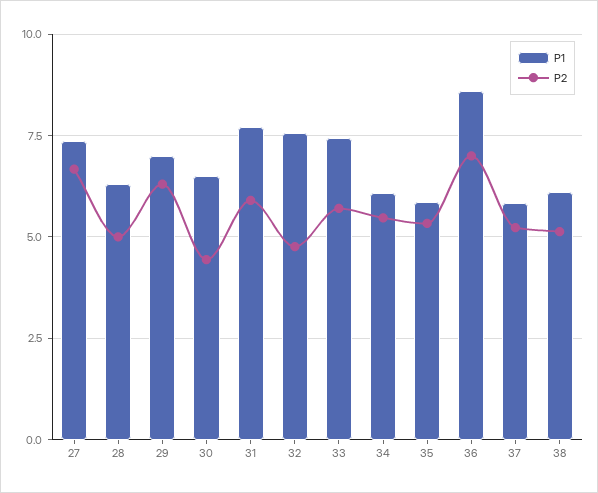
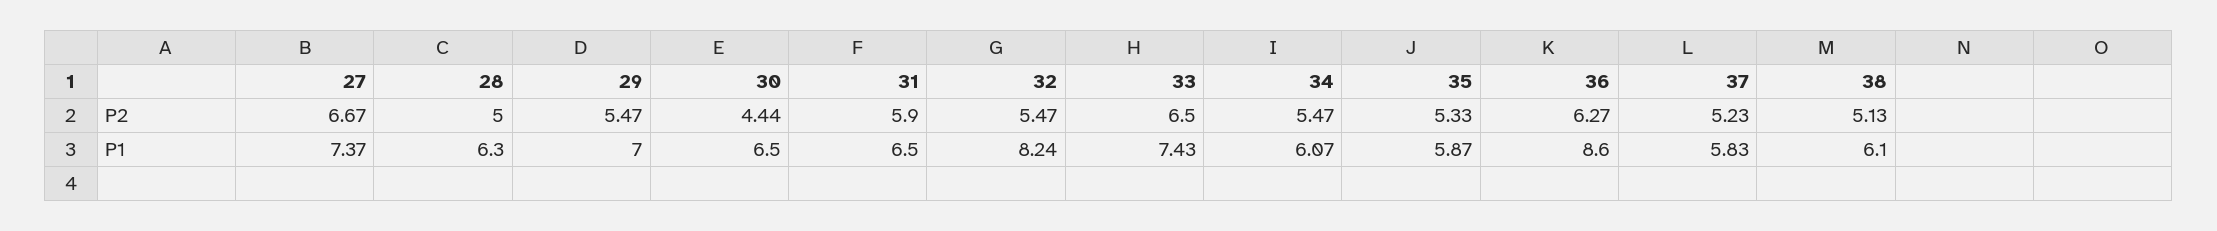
  {
    "P1": {
      "27": 7.37,
      "28": 6.3,
      "29": 7,
      "30": 6.5,
-     "31": 7.75,
+     "31": 6.5,
-     "32": 7.5,
+     "32": 8.24,
      "33": 7.43,
      "34": 6.07,
      "35": 5.87,
      "36": 8.6,
      "37": 5.83,
      "38": 6.1
    },
    "P2": {
      "27": 6.67,
      "28": 5,
-     "29": 6.25,
+     "29": 5.47,
      "30": 4.44,
      "31": 5.9,
-     "32": 4.75,
+     "32": 5.47,
-     "33": 5.75,
+     "33": 6.5,
      "34": 5.47,
      "35": 5.33,
-     "36": 7,
+     "36": 6.27,
      "37": 5.23,
      "38": 5.13
    }
  }

